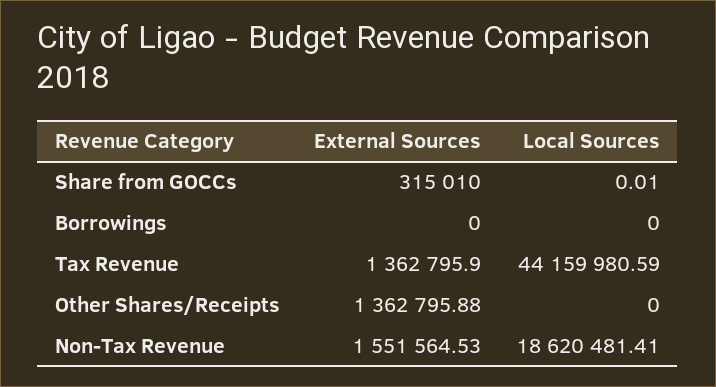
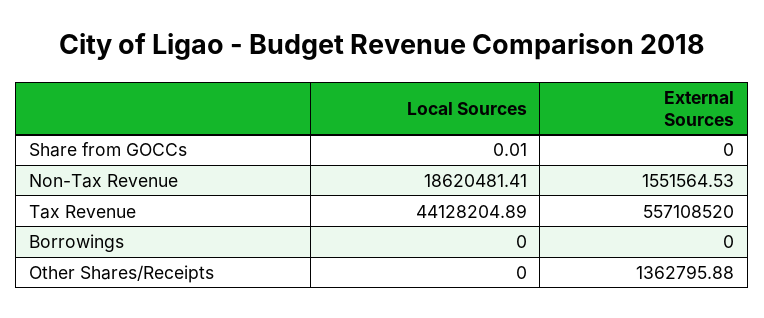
  {
    "External Sources": {
-     "Share from GOCCs": 315010,
+     "Share from GOCCs": 0,
      "Borrowings": 0,
-     "Tax Revenue": 1362795.9,
+     "Tax Revenue": 557108520,
      "Other Shares/Receipts": 1362795.88,
      "Non-Tax Revenue": 1551564.53
    },
    "Local Sources": {
      "Share from GOCCs": 0.01,
      "Borrowings": 0,
-     "Tax Revenue": 44159980.59,
+     "Tax Revenue": 44128204.89,
      "Other Shares/Receipts": 0,
      "Non-Tax Revenue": 18620481.41
    }
  }

